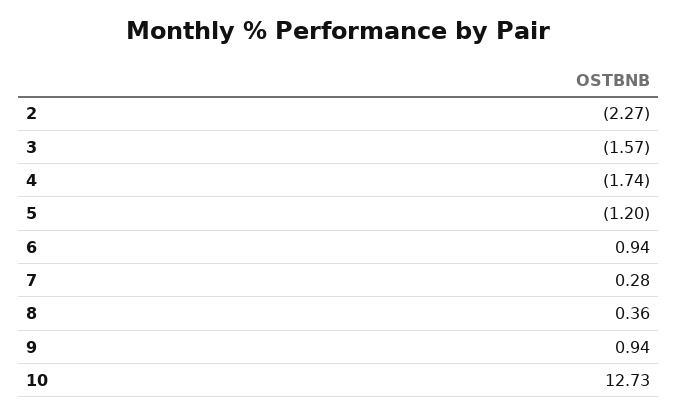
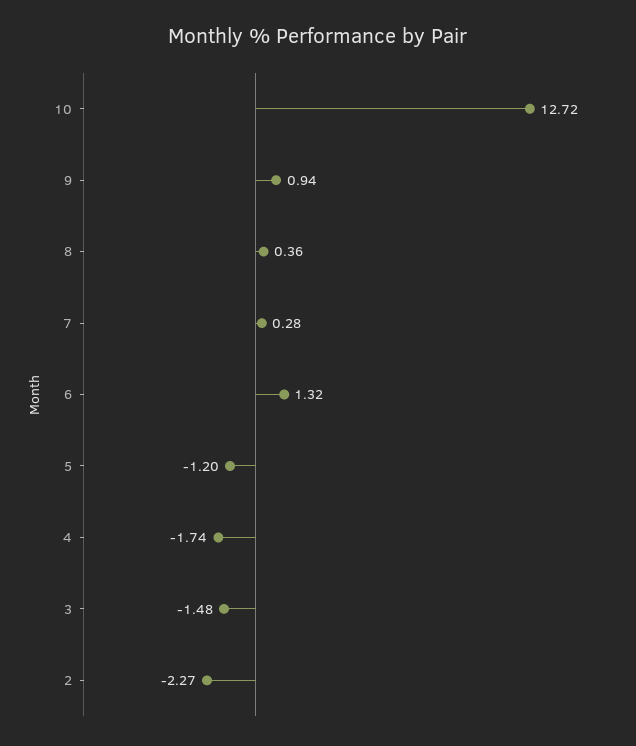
  {
    "2": -2.27,
-   "3": -1.57,
+   "3": -1.48,
    "4": -1.74,
    "5": -1.2,
-   "6": 0.94,
+   "6": 1.32,
    "7": 0.28,
    "8": 0.36,
    "9": 0.94,
-   "10": 12.73
+   "10": 12.72
  }

